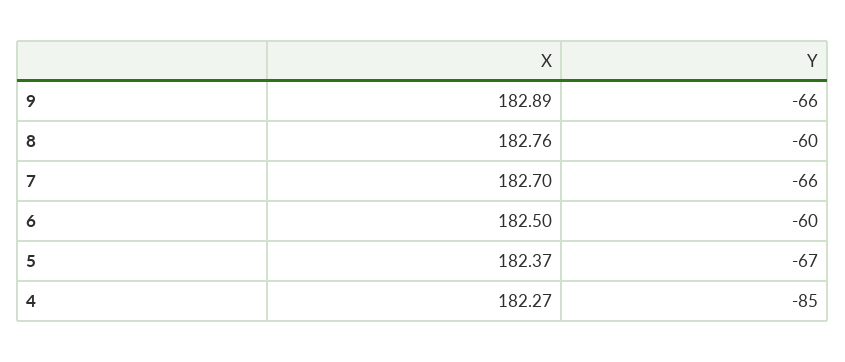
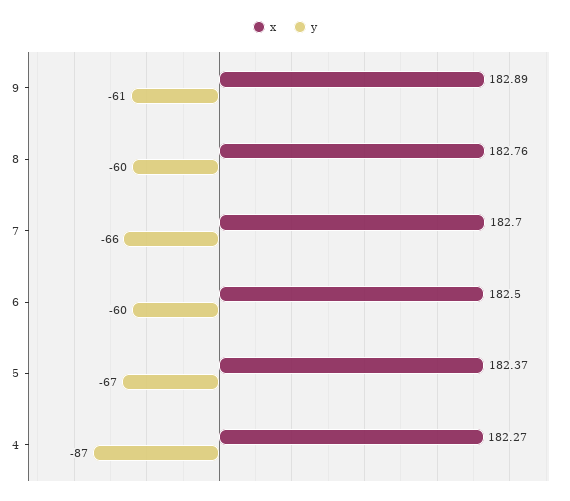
  {
    "X": {
      "9": 182.89,
      "8": 182.76,
      "7": 182.7,
      "6": 182.5,
      "5": 182.37,
      "4": 182.27
    },
    "Y": {
-     "9": -66,
+     "9": -61,
      "8": -60,
      "7": -66,
      "6": -60,
      "5": -67,
-     "4": -85
+     "4": -87
    }
  }

